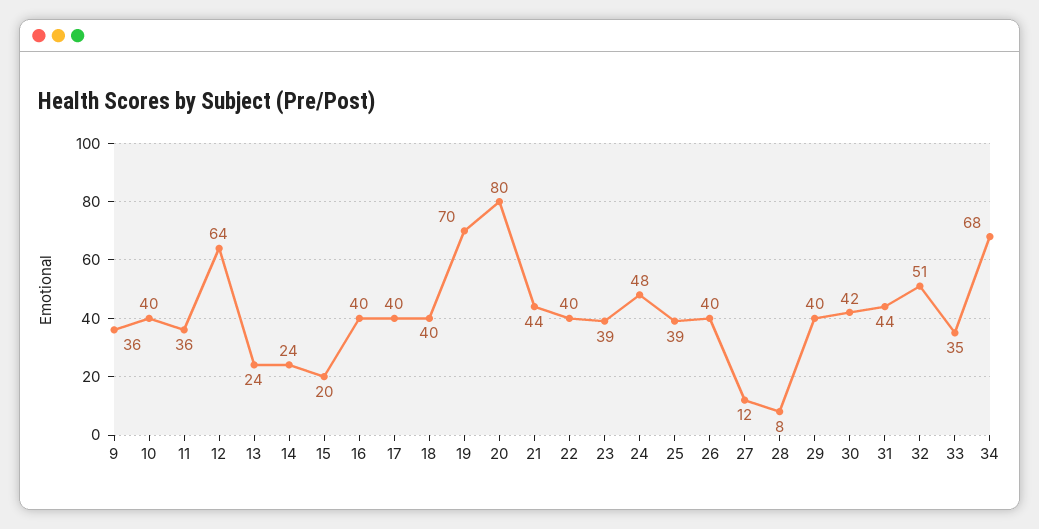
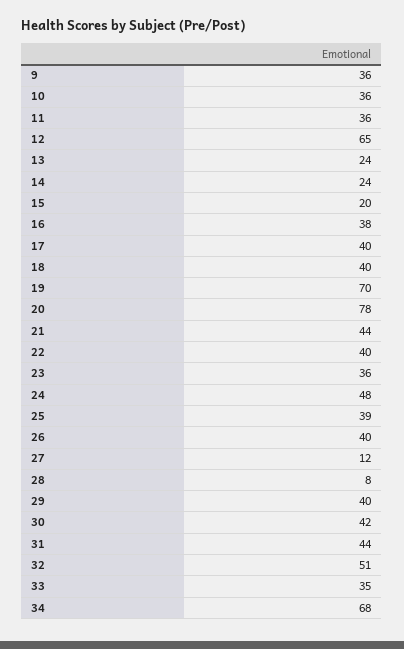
  {
    "9": 36,
-   "10": 40,
+   "10": 36,
    "11": 36,
-   "12": 64,
+   "12": 65,
    "13": 24,
    "14": 24,
    "15": 20,
-   "16": 40,
+   "16": 38,
    "17": 40,
    "18": 40,
    "19": 70,
-   "20": 80,
+   "20": 78,
    "21": 44,
    "22": 40,
-   "23": 39,
+   "23": 36,
    "24": 48,
    "25": 39,
    "26": 40,
    "27": 12,
    "28": 8,
    "29": 40,
    "30": 42,
    "31": 44,
    "32": 51,
    "33": 35,
    "34": 68
  }

